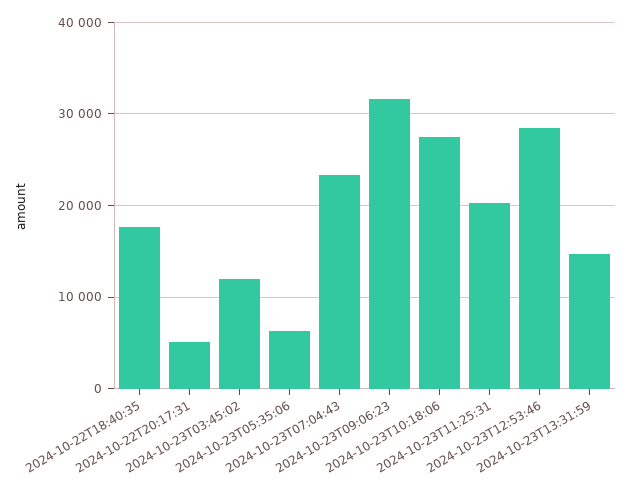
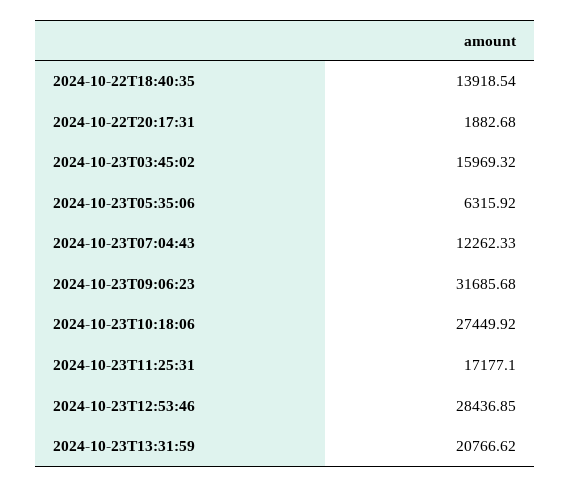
  {
-   "2024-10-22T18:40:35": 18000,
+   "2024-10-22T18:40:35": 13918.54,
-   "2024-10-22T20:17:31": 5000,
+   "2024-10-22T20:17:31": 1882.68,
-   "2024-10-23T03:45:02": 12000,
+   "2024-10-23T03:45:02": 15969.32,
    "2024-10-23T05:35:06": 6315.92,
-   "2024-10-23T07:04:43": 23000,
+   "2024-10-23T07:04:43": 12262.33,
    "2024-10-23T09:06:23": 31685.68,
    "2024-10-23T10:18:06": 27449.92,
-   "2024-10-23T11:25:31": 20000,
+   "2024-10-23T11:25:31": 17177.1,
    "2024-10-23T12:53:46": 28436.85,
-   "2024-10-23T13:31:59": 15000
+   "2024-10-23T13:31:59": 20766.62
  }

